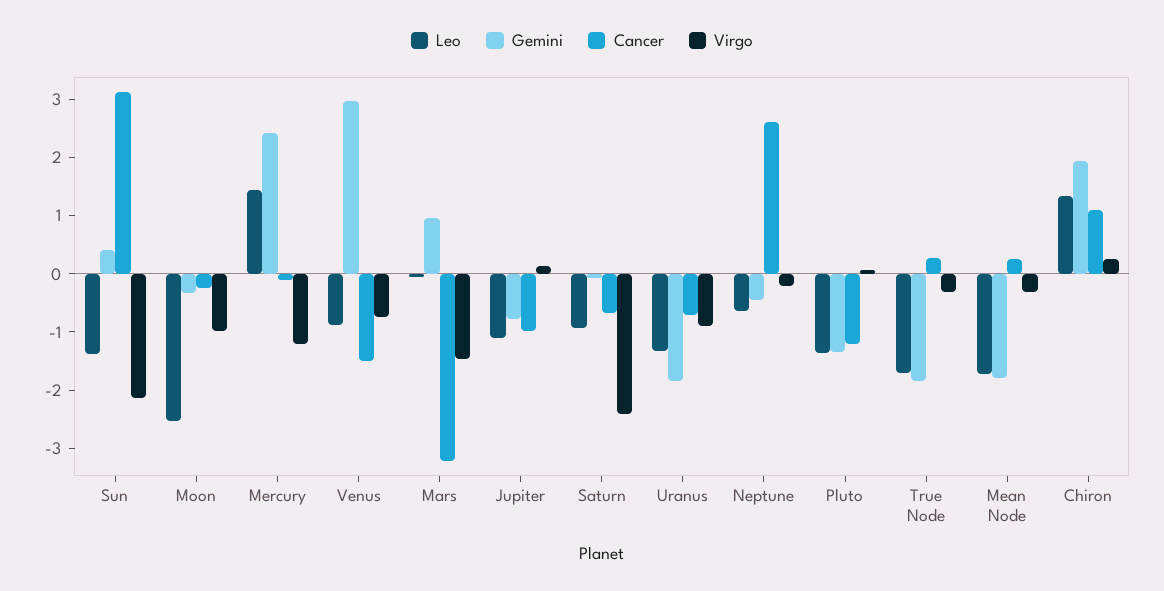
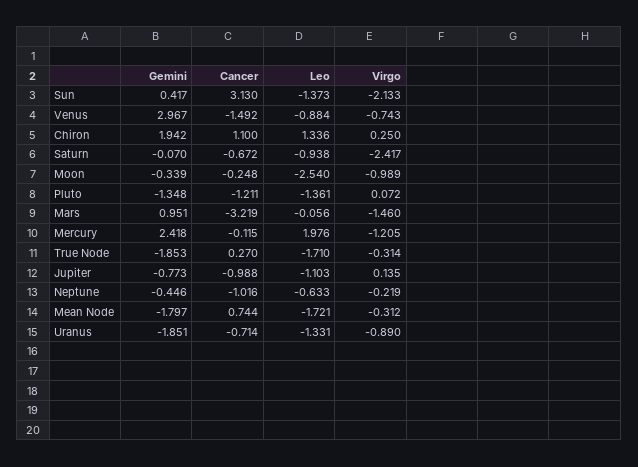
  {
    "Leo": {
      "Sun": -1.373,
      "Moon": -2.54,
-     "Mercury": 1.4,
+     "Mercury": 1.976,
      "Venus": -0.884,
      "Mars": -0.056,
      "Jupiter": -1.103,
      "Saturn": -0.938,
      "Uranus": -1.331,
      "Neptune": -0.633,
      "Pluto": -1.361,
      "True Node": -1.71,
      "Mean Node": -1.721,
      "Chiron": 1.336
    },
    "Gemini": {
      "Sun": 0.417,
      "Moon": -0.339,
      "Mercury": 2.418,
      "Venus": 2.967,
      "Mars": 0.951,
      "Jupiter": -0.773,
      "Saturn": -0.07,
      "Uranus": -1.851,
      "Neptune": -0.446,
      "Pluto": -1.348,
      "True Node": -1.853,
      "Mean Node": -1.797,
      "Chiron": 1.942
    },
    "Cancer": {
      "Sun": 3.13,
      "Moon": -0.248,
      "Mercury": -0.115,
      "Venus": -1.492,
      "Mars": -3.219,
      "Jupiter": -0.988,
      "Saturn": -0.672,
      "Uranus": -0.714,
-     "Neptune": 2.6,
+     "Neptune": -1.016,
      "Pluto": -1.211,
      "True Node": 0.27,
-     "Mean Node": 0.2,
+     "Mean Node": 0.744,
      "Chiron": 1.1
    },
    "Virgo": {
      "Sun": -2.133,
      "Moon": -0.989,
      "Mercury": -1.205,
      "Venus": -0.743,
      "Mars": -1.46,
      "Jupiter": 0.135,
      "Saturn": -2.417,
      "Uranus": -0.89,
      "Neptune": -0.219,
      "Pluto": 0.072,
      "True Node": -0.314,
      "Mean Node": -0.312,
      "Chiron": 0.25
    }
  }

